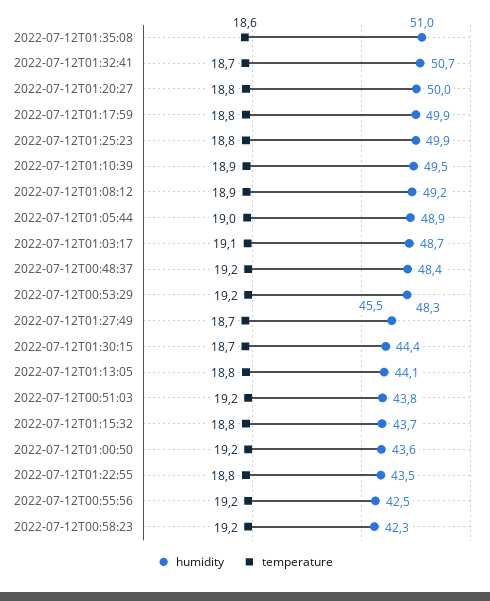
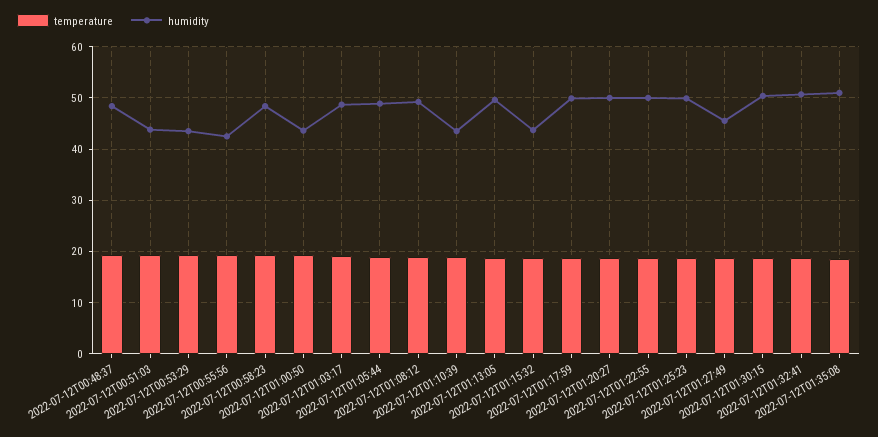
  {
    "humidity": {
      "2022-07-12T01:35:08": 51,
      "2022-07-12T01:32:41": 50.7,
      "2022-07-12T01:20:27": 50,
      "2022-07-12T01:17:59": 49.9,
      "2022-07-12T01:25:23": 49.9,
-     "2022-07-12T01:10:39": 49.5,
+     "2022-07-12T01:10:39": 44,
      "2022-07-12T01:08:12": 49.2,
      "2022-07-12T01:05:44": 48.9,
      "2022-07-12T01:03:17": 48.7,
      "2022-07-12T00:48:37": 48.4,
-     "2022-07-12T00:53:29": 48.3,
+     "2022-07-12T00:53:29": 44,
      "2022-07-12T01:27:49": 45.5,
-     "2022-07-12T01:30:15": 44.4,
+     "2022-07-12T01:30:15": 50,
-     "2022-07-12T01:13:05": 44.1,
+     "2022-07-12T01:13:05": 50,
      "2022-07-12T00:51:03": 43.8,
      "2022-07-12T01:15:32": 43.7,
      "2022-07-12T01:00:50": 43.6,
-     "2022-07-12T01:22:55": 43.5,
+     "2022-07-12T01:22:55": 50,
      "2022-07-12T00:55:56": 42.5,
-     "2022-07-12T00:58:23": 42.3
+     "2022-07-12T00:58:23": 48
    },
    "temperature": {
      "2022-07-12T01:35:08": 18.6,
      "2022-07-12T01:32:41": 18.7,
      "2022-07-12T01:20:27": 18.8,
      "2022-07-12T01:17:59": 18.8,
      "2022-07-12T01:25:23": 18.8,
      "2022-07-12T01:10:39": 18.9,
      "2022-07-12T01:08:12": 18.9,
      "2022-07-12T01:05:44": 19,
      "2022-07-12T01:03:17": 19.1,
      "2022-07-12T00:48:37": 19.2,
      "2022-07-12T00:53:29": 19.2,
      "2022-07-12T01:27:49": 18.7,
      "2022-07-12T01:30:15": 18.7,
      "2022-07-12T01:13:05": 18.8,
      "2022-07-12T00:51:03": 19.2,
      "2022-07-12T01:15:32": 18.8,
      "2022-07-12T01:00:50": 19.2,
      "2022-07-12T01:22:55": 18.8,
      "2022-07-12T00:55:56": 19.2,
      "2022-07-12T00:58:23": 19.2
    }
  }

